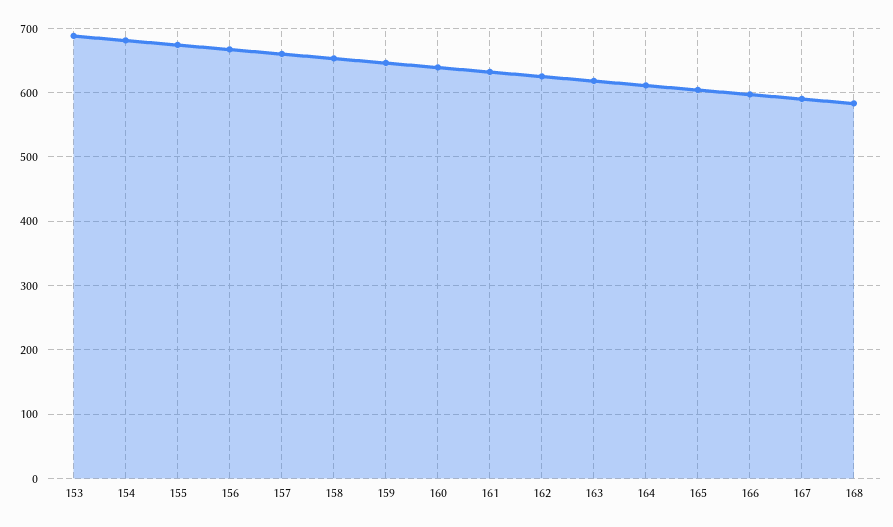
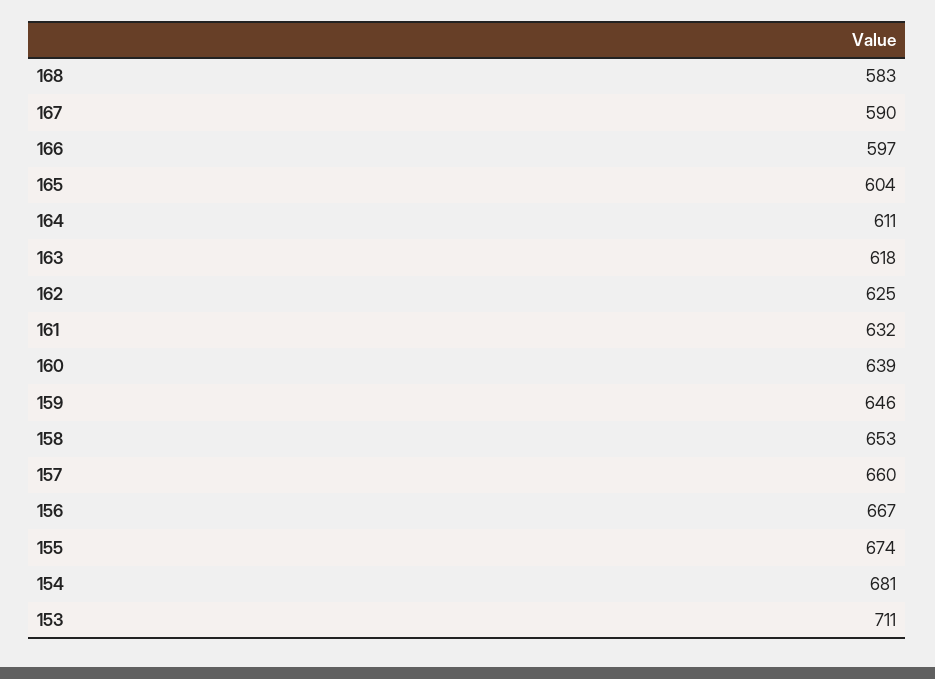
  {
-   "153": 690,
+   "153": 711,
    "154": 681,
    "155": 674,
    "156": 667,
    "157": 660,
    "158": 653,
    "159": 646,
    "160": 639,
    "161": 632,
    "162": 625,
    "163": 618,
    "164": 611,
    "165": 604,
    "166": 597,
    "167": 590,
    "168": 583
  }

